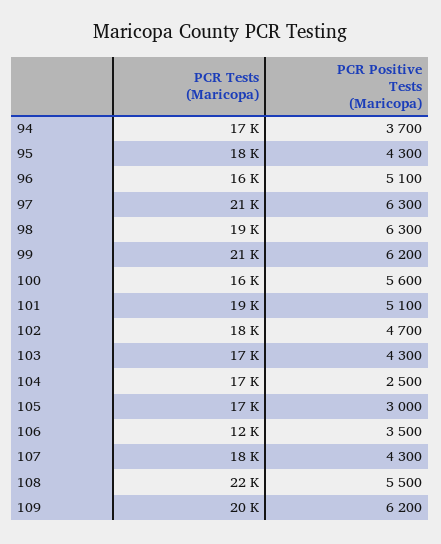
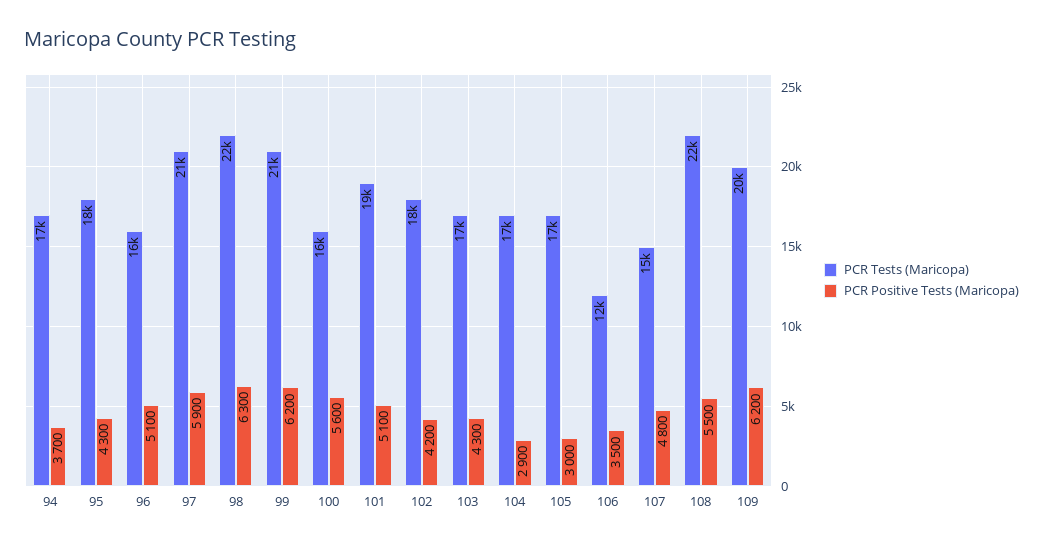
  {
    "PCR Tests (Maricopa)": {
      "94": 17000,
      "95": 18000,
      "96": 16000,
      "97": 21000,
-     "98": 19000,
+     "98": 22000,
      "99": 21000,
      "100": 16000,
      "101": 19000,
      "102": 18000,
      "103": 17000,
      "104": 17000,
      "105": 17000,
      "106": 12000,
-     "107": 18000,
+     "107": 15000,
      "108": 22000,
      "109": 20000
    },
    "PCR Positive Tests (Maricopa)": {
      "94": 3700,
      "95": 4300,
      "96": 5100,
-     "97": 6300,
+     "97": 5900,
      "98": 6300,
      "99": 6200,
      "100": 5600,
      "101": 5100,
-     "102": 4700,
+     "102": 4200,
      "103": 4300,
-     "104": 2500,
+     "104": 2900,
      "105": 3000,
      "106": 3500,
-     "107": 4300,
+     "107": 4800,
      "108": 5500,
      "109": 6200
    }
  }

